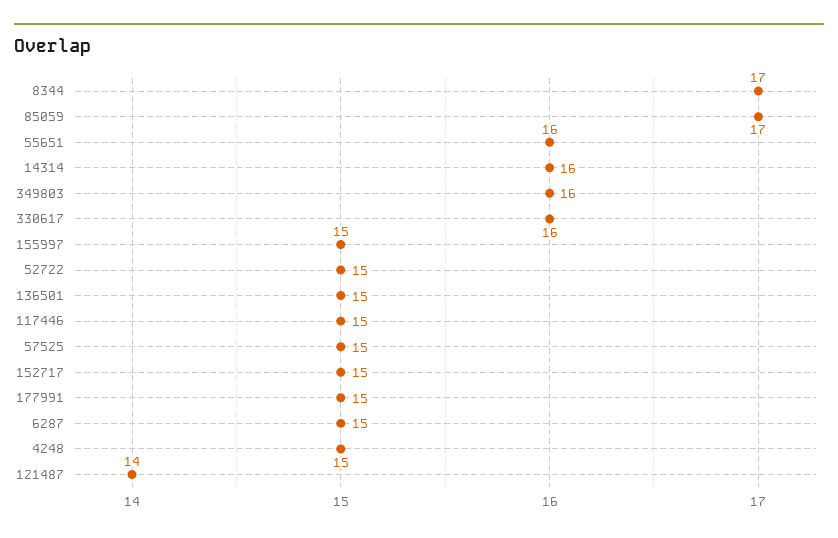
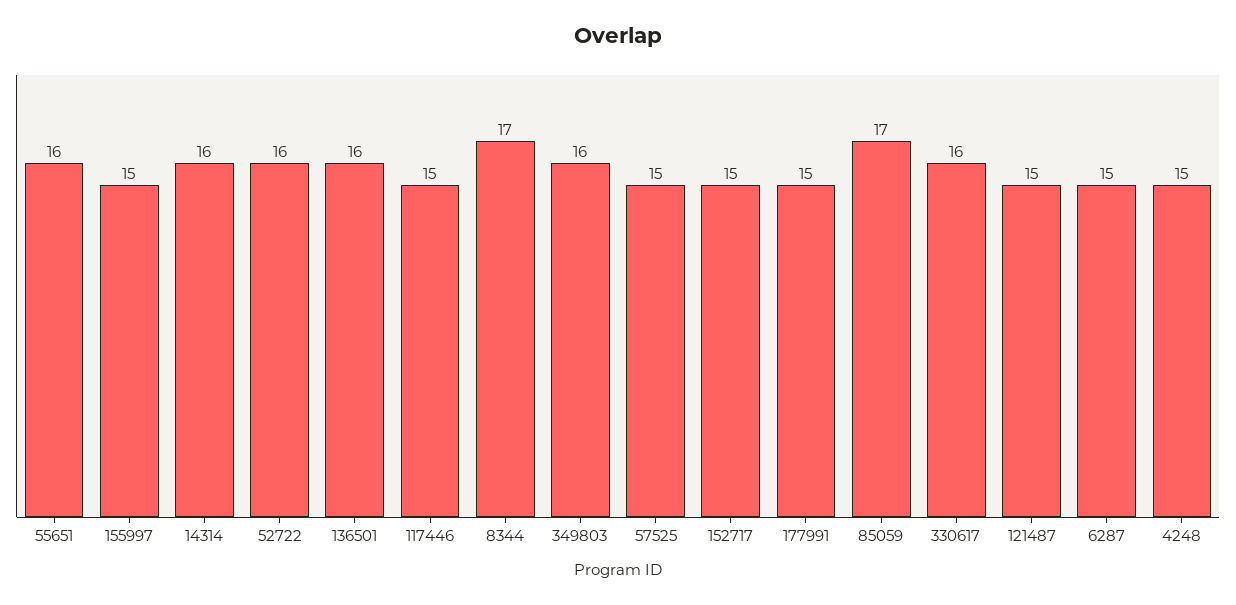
  {
    "8344": 17,
    "85059": 17,
    "55651": 16,
    "14314": 16,
    "349803": 16,
    "330617": 16,
    "155997": 15,
-   "52722": 15,
+   "52722": 16,
-   "136501": 15,
+   "136501": 16,
    "117446": 15,
    "57525": 15,
    "152717": 15,
    "177991": 15,
    "6287": 15,
    "4248": 15,
-   "121487": 14
+   "121487": 15
  }

